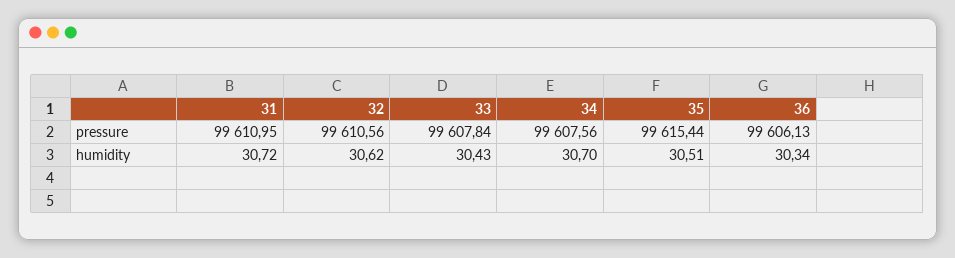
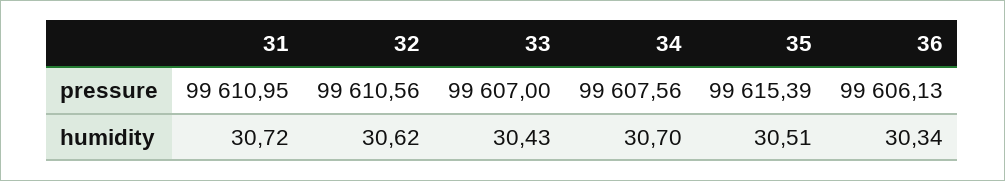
  {
    "31": {
      "pressure": 99610.95,
      "humidity": 30.72
    },
    "32": {
      "pressure": 99610.56,
      "humidity": 30.62
    },
    "33": {
-     "pressure": 99607.84,
+     "pressure": 99607,
      "humidity": 30.43
    },
    "34": {
      "pressure": 99607.56,
      "humidity": 30.7
    },
    "35": {
-     "pressure": 99615.44,
+     "pressure": 99615.39,
      "humidity": 30.51
    },
    "36": {
      "pressure": 99606.13,
      "humidity": 30.34
    }
  }

